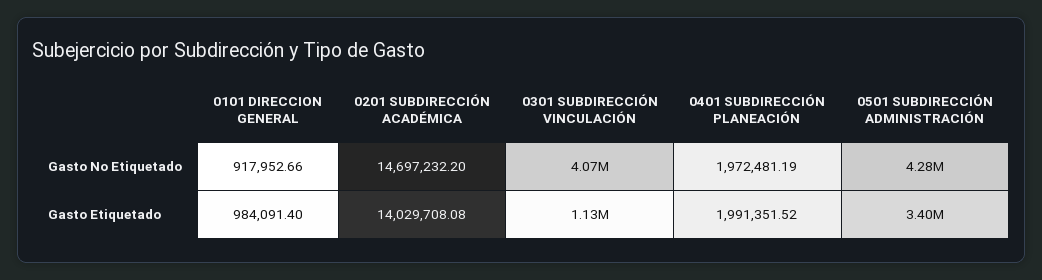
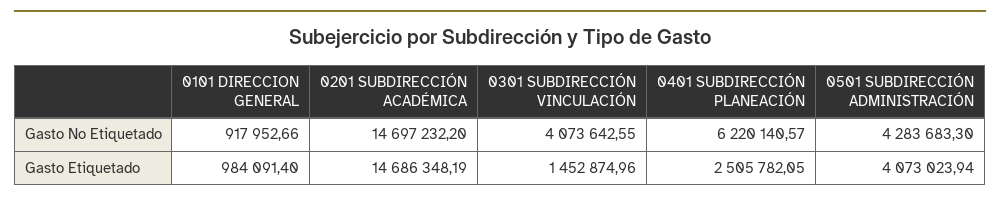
  {
    "0101 DIRECCION GENERAL": {
      "Gasto No Etiquetado": 917952.66,
      "Gasto Etiquetado": 984091.4
    },
    "0201 SUBDIRECCIÓN ACADÉMICA": {
      "Gasto No Etiquetado": 14697232.2,
-     "Gasto Etiquetado": 14029708.08
+     "Gasto Etiquetado": 14686348.19
    },
    "0301 SUBDIRECCIÓN VINCULACIÓN": {
      "Gasto No Etiquetado": 4073642.55,
-     "Gasto Etiquetado": 1130000
+     "Gasto Etiquetado": 1452874.96
    },
    "0401 SUBDIRECCIÓN PLANEACIÓN": {
-     "Gasto No Etiquetado": 1972481.19,
+     "Gasto No Etiquetado": 6220140.57,
-     "Gasto Etiquetado": 1991351.52
+     "Gasto Etiquetado": 2505782.05
    },
    "0501 SUBDIRECCIÓN ADMINISTRACIÓN": {
      "Gasto No Etiquetado": 4283683.3,
-     "Gasto Etiquetado": 3400000
+     "Gasto Etiquetado": 4073023.94
    }
  }

